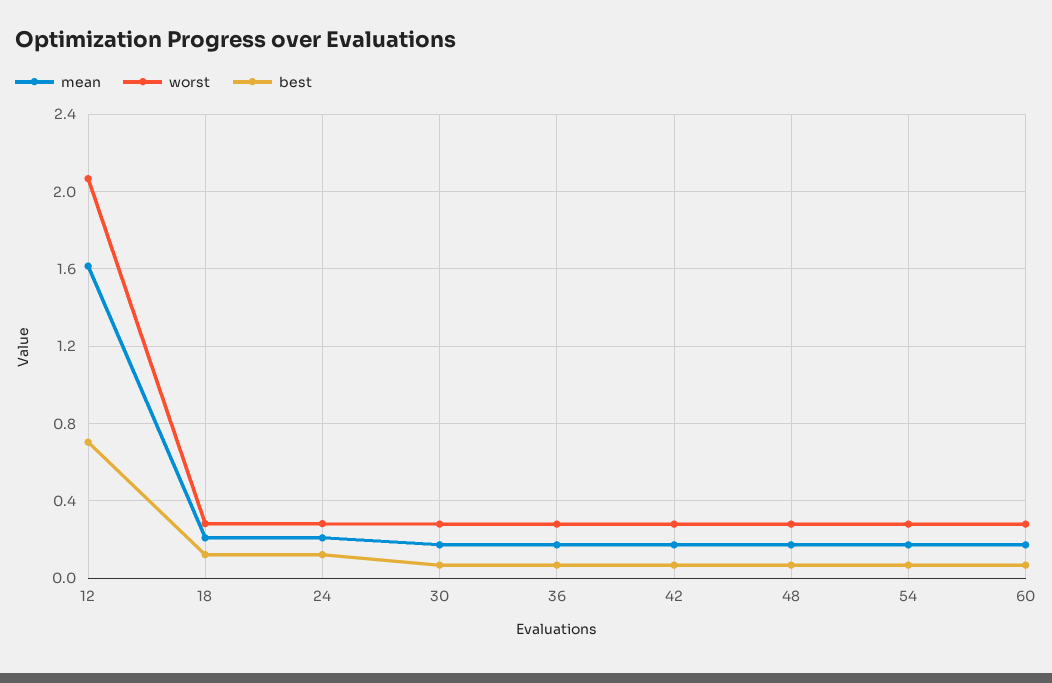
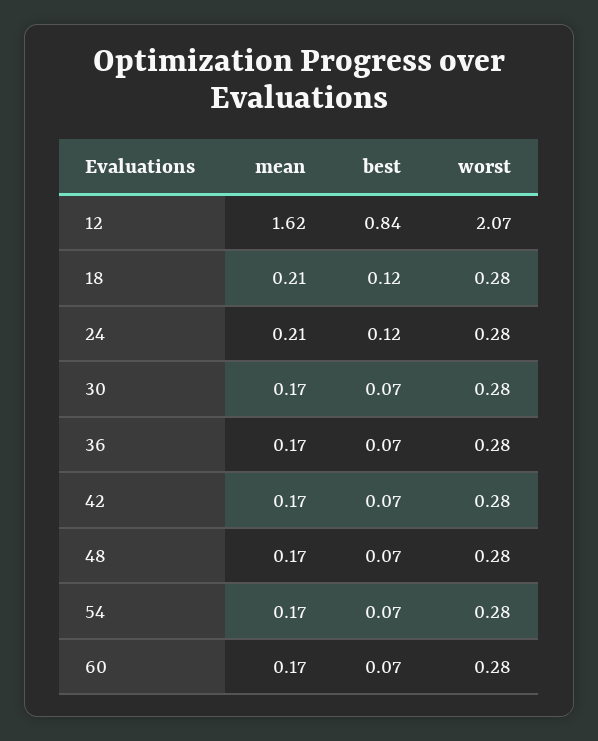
  {
    "mean": {
      "12": 1.62,
      "18": 0.21,
      "24": 0.21,
      "30": 0.17,
      "36": 0.17,
      "42": 0.17,
      "48": 0.17,
      "54": 0.17,
      "60": 0.17
    },
    "worst": {
      "12": 2.07,
      "18": 0.28,
      "24": 0.28,
      "30": 0.28,
      "36": 0.28,
      "42": 0.28,
      "48": 0.28,
      "54": 0.28,
      "60": 0.28
    },
    "best": {
-     "12": 0.7,
+     "12": 0.84,
      "18": 0.12,
      "24": 0.12,
      "30": 0.07,
      "36": 0.07,
      "42": 0.07,
      "48": 0.07,
      "54": 0.07,
      "60": 0.07
    }
  }

